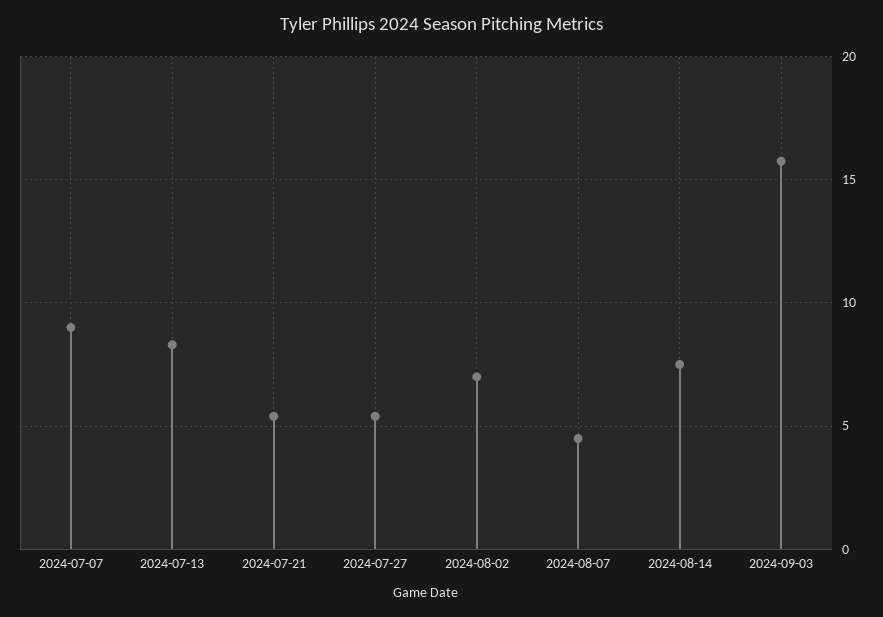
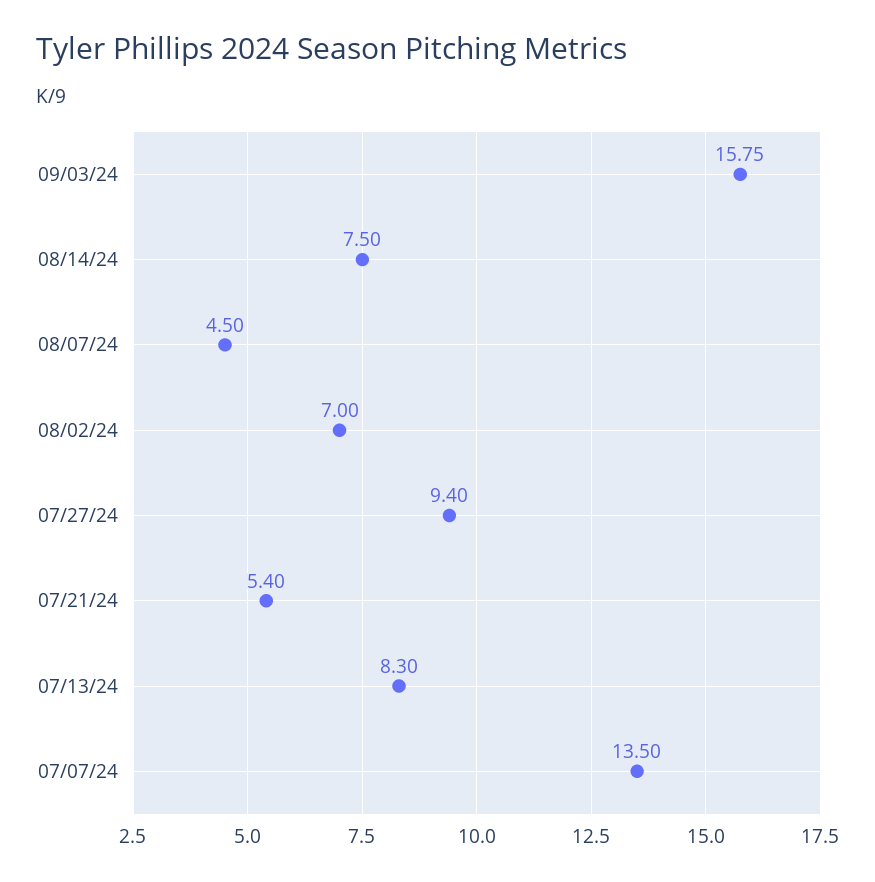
  {
-   "2024-07-07": 9,
+   "2024-07-07": 13.5,
    "2024-07-13": 8.3,
    "2024-07-21": 5.4,
-   "2024-07-27": 5.5,
+   "2024-07-27": 9.4,
    "2024-08-02": 7,
    "2024-08-07": 4.5,
    "2024-08-14": 7.5,
    "2024-09-03": 15.75
  }

